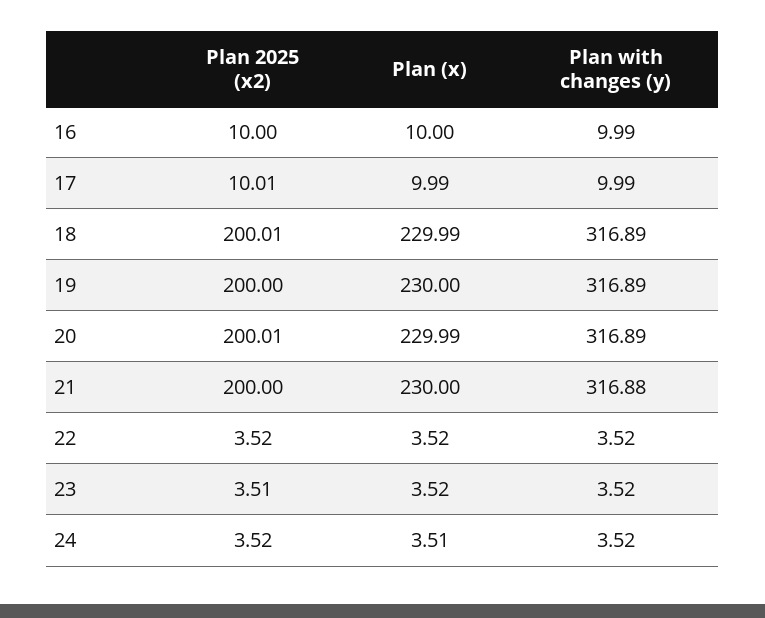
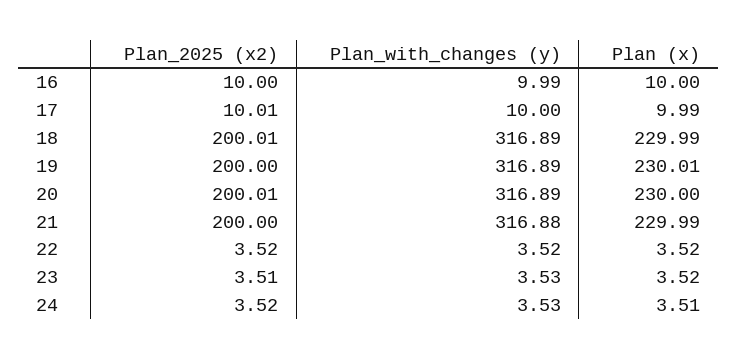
  {
    "Plan 2025 (x2)": {
      "16": 10,
      "17": 10.01,
      "18": 200.01,
      "19": 200,
      "20": 200.01,
      "21": 200,
      "22": 3.52,
      "23": 3.51,
      "24": 3.52
    },
    "Plan (x)": {
      "16": 10,
      "17": 9.99,
      "18": 229.99,
-     "19": 230,
+     "19": 230.01,
-     "20": 229.99,
+     "20": 230,
-     "21": 230,
+     "21": 229.99,
      "22": 3.52,
      "23": 3.52,
      "24": 3.51
    },
    "Plan with changes (y)": {
      "16": 9.99,
-     "17": 9.99,
+     "17": 10,
      "18": 316.89,
      "19": 316.89,
      "20": 316.89,
      "21": 316.88,
      "22": 3.52,
-     "23": 3.52,
+     "23": 3.53,
-     "24": 3.52
+     "24": 3.53
    }
  }

